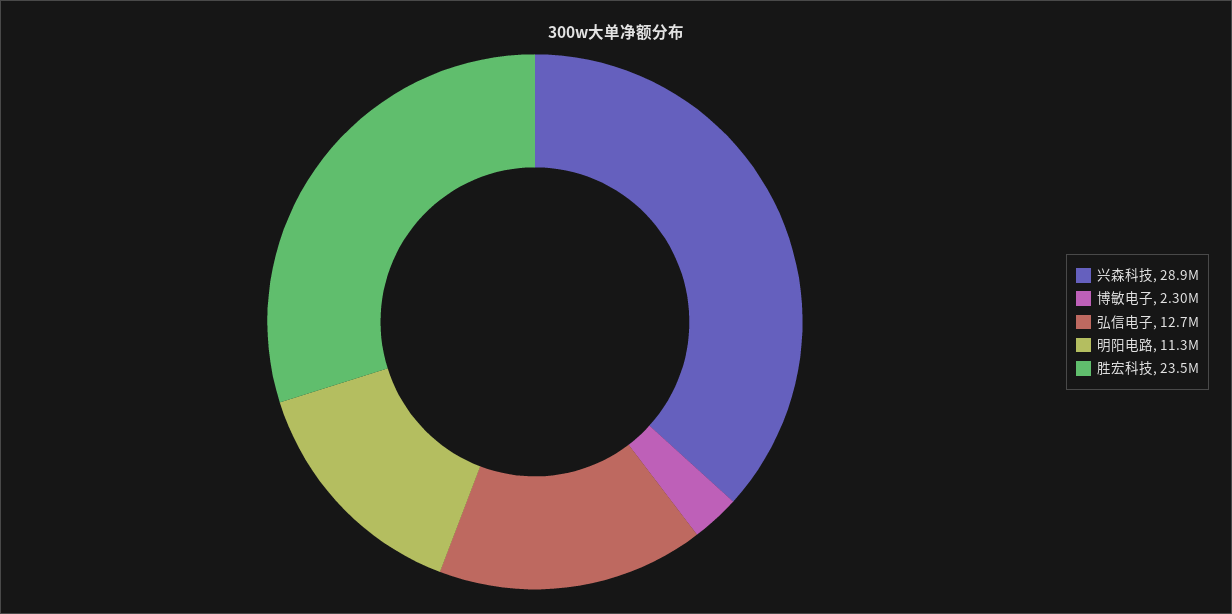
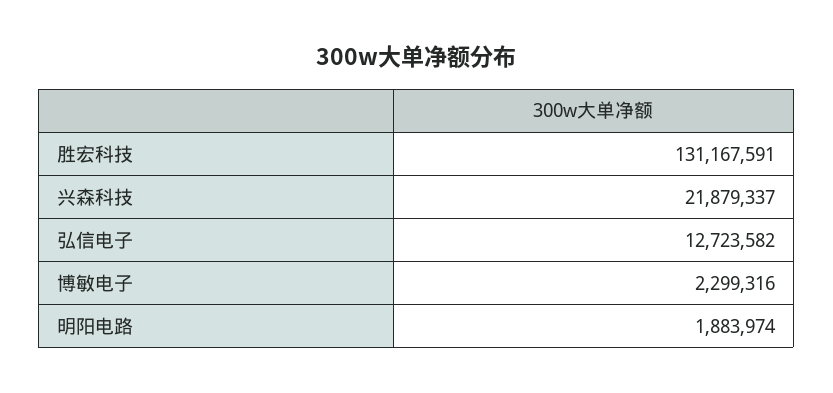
  {
-   "兴森科技": 28900000,
+   "兴森科技": 21879337,
    "博敏电子": 2299316,
    "弘信电子": 12723582,
-   "明阳电路": 11300000,
+   "明阳电路": 1883974,
-   "胜宏科技": 23500000
+   "胜宏科技": 131167591
  }

